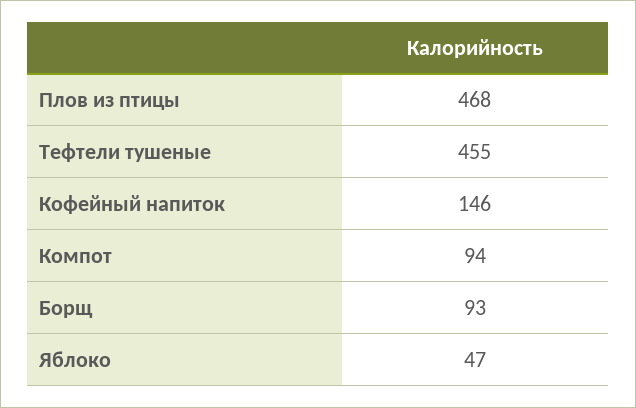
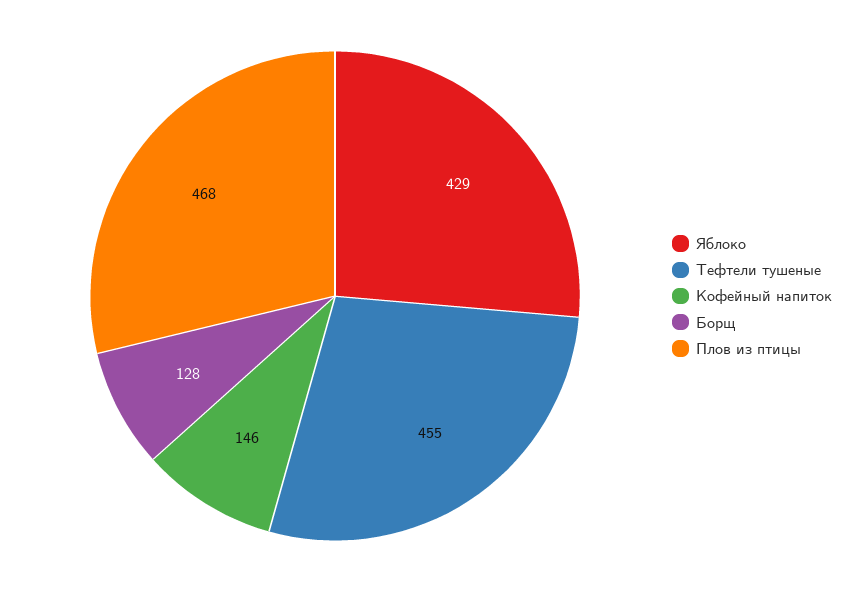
  {
    "Плов из птицы": 468,
    "Тефтели тушеные": 455,
    "Кофейный напиток": 146,
-   "Компот": 94,
-   "Борщ": 93,
+   "Борщ": 128,
-   "Яблоко": 47
+   "Яблоко": 429
  }

